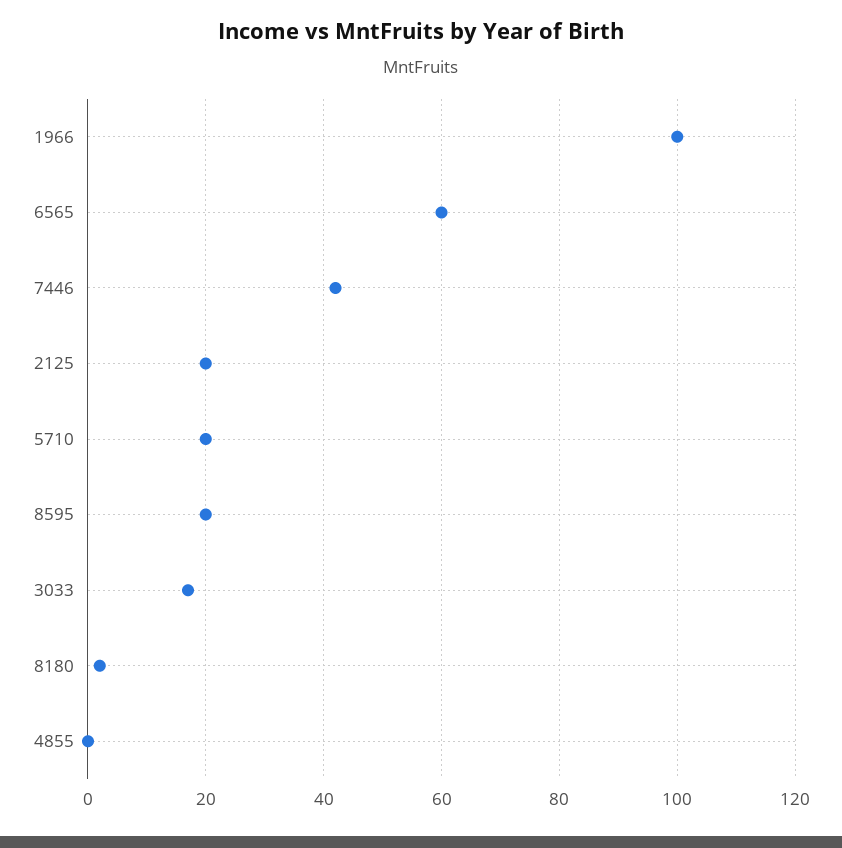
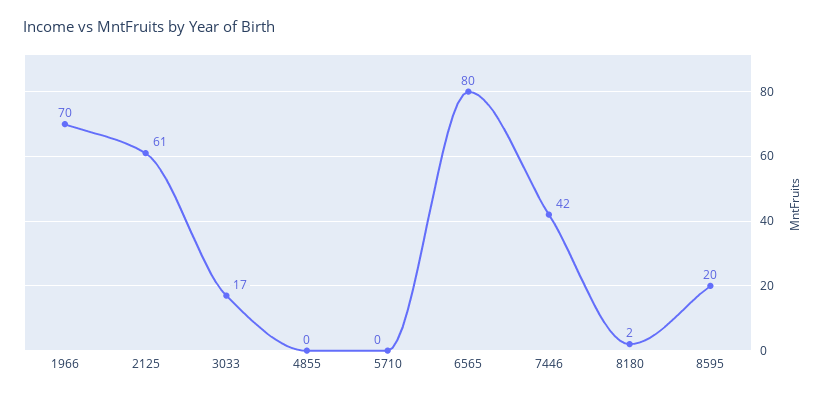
  {
-   "1966": 100,
+   "1966": 70,
-   "6565": 60,
+   "6565": 80,
    "7446": 42,
-   "2125": 20,
+   "2125": 61,
-   "5710": 20,
+   "5710": 0,
    "8595": 20,
    "3033": 17,
    "8180": 2,
    "4855": 0
  }

